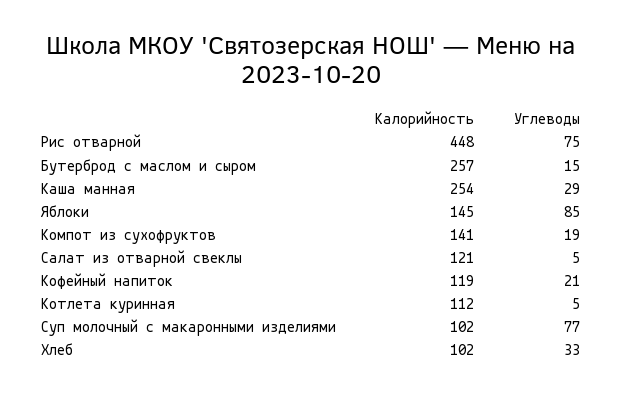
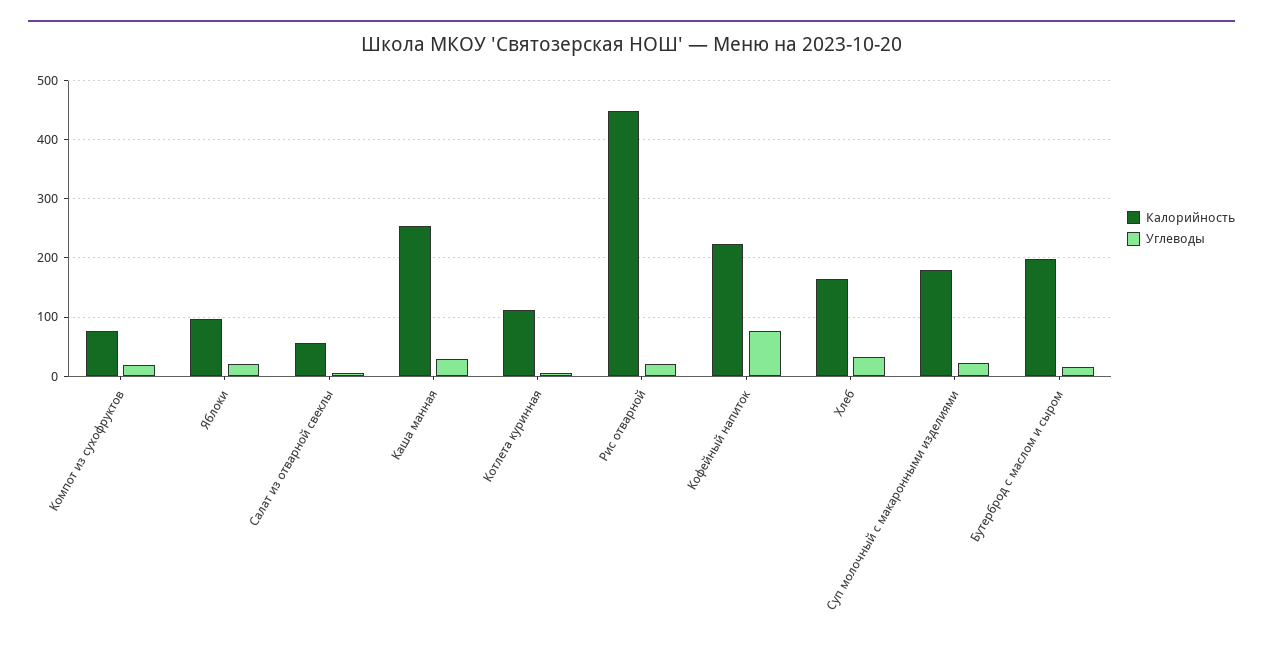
  {
    "Калорийность": {
      "Рис отварной": 448,
-     "Бутерброд с маслом и сыром": 257,
+     "Бутерброд с маслом и сыром": 200,
      "Каша манная": 254,
-     "Яблоки": 145,
+     "Яблоки": 100,
-     "Компот из сухофруктов": 141,
+     "Компот из сухофруктов": 80,
-     "Салат из отварной свеклы": 121,
+     "Салат из отварной свеклы": 60,
-     "Кофейный напиток": 119,
+     "Кофейный напиток": 220,
      "Котлета куринная": 112,
-     "Суп молочный с макаронными изделиями": 102,
+     "Суп молочный с макаронными изделиями": 180,
-     "Хлеб": 102
+     "Хлеб": 160
    },
    "Углеводы": {
-     "Рис отварной": 75,
+     "Рис отварной": 20,
      "Бутерброд с маслом и сыром": 15,
      "Каша манная": 29,
-     "Яблоки": 85,
+     "Яблоки": 20,
      "Компот из сухофруктов": 19,
      "Салат из отварной свеклы": 5,
-     "Кофейный напиток": 21,
+     "Кофейный напиток": 80,
      "Котлета куринная": 5,
-     "Суп молочный с макаронными изделиями": 77,
+     "Суп молочный с макаронными изделиями": 20,
      "Хлеб": 33
    }
  }

